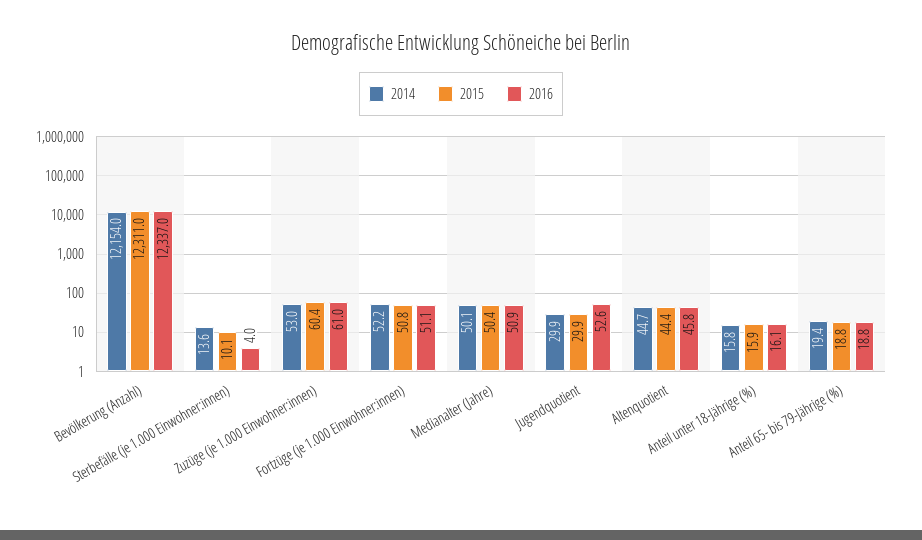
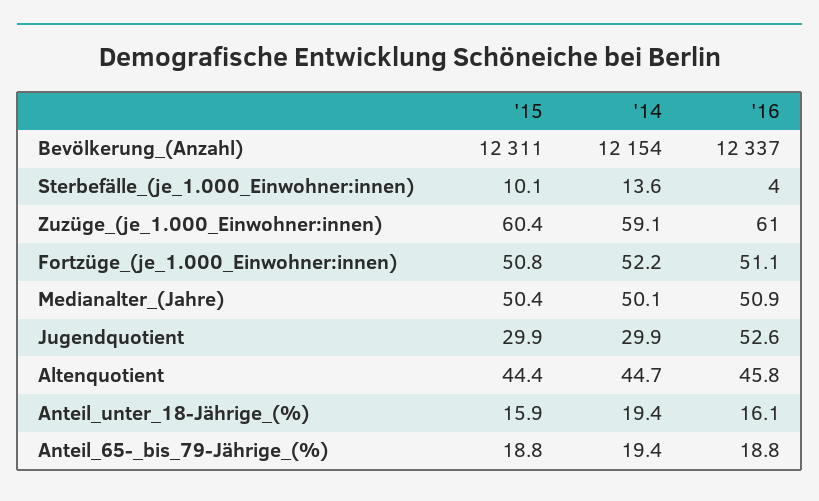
  {
    "2014": {
      "Bevölkerung (Anzahl)": 12154,
      "Sterbefälle (je 1.000 Einwohner:innen)": 13.6,
-     "Zuzüge (je 1.000 Einwohner:innen)": 53,
+     "Zuzüge (je 1.000 Einwohner:innen)": 59.1,
      "Fortzüge (je 1.000 Einwohner:innen)": 52.2,
      "Medianalter (Jahre)": 50.1,
      "Jugendquotient": 29.9,
      "Altenquotient": 44.7,
-     "Anteil unter 18-Jährige (%)": 15.8,
+     "Anteil unter 18-Jährige (%)": 19.4,
      "Anteil 65- bis 79-Jährige (%)": 19.4
    },
    "2015": {
      "Bevölkerung (Anzahl)": 12311,
      "Sterbefälle (je 1.000 Einwohner:innen)": 10.1,
      "Zuzüge (je 1.000 Einwohner:innen)": 60.4,
      "Fortzüge (je 1.000 Einwohner:innen)": 50.8,
      "Medianalter (Jahre)": 50.4,
      "Jugendquotient": 29.9,
      "Altenquotient": 44.4,
      "Anteil unter 18-Jährige (%)": 15.9,
      "Anteil 65- bis 79-Jährige (%)": 18.8
    },
    "2016": {
      "Bevölkerung (Anzahl)": 12337,
      "Sterbefälle (je 1.000 Einwohner:innen)": 4,
      "Zuzüge (je 1.000 Einwohner:innen)": 61,
      "Fortzüge (je 1.000 Einwohner:innen)": 51.1,
      "Medianalter (Jahre)": 50.9,
      "Jugendquotient": 52.6,
      "Altenquotient": 45.8,
      "Anteil unter 18-Jährige (%)": 16.1,
      "Anteil 65- bis 79-Jährige (%)": 18.8
    }
  }

